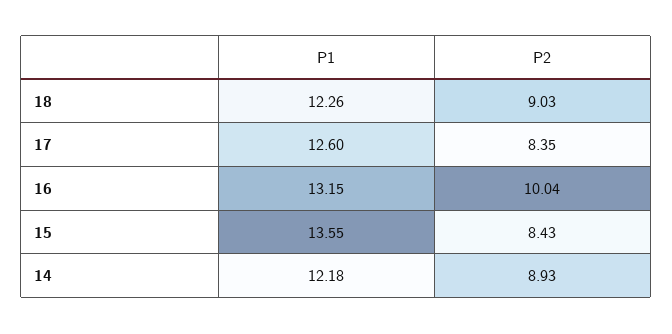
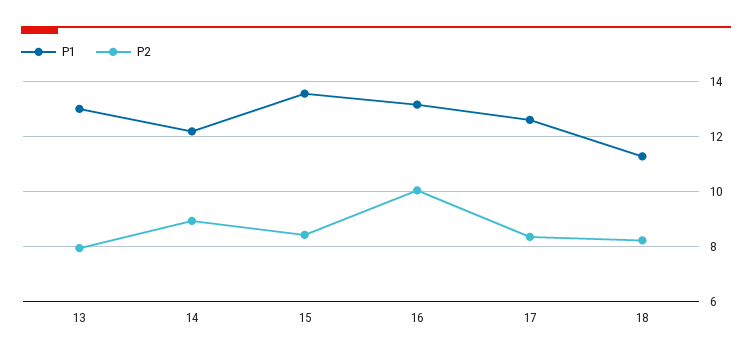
  {
    "P1": {
-     "18": 12.26,
+     "18": 11.25,
      "17": 12.6,
      "16": 13.15,
      "15": 13.55,
-     "14": 12.18
+     "14": 12.18,
+     "13": 13
    },
    "P2": {
-     "18": 9.03,
+     "18": 8.25,
      "17": 8.35,
      "16": 10.04,
      "15": 8.43,
-     "14": 8.93
+     "14": 8.93,
+     "13": 8
    }
  }

